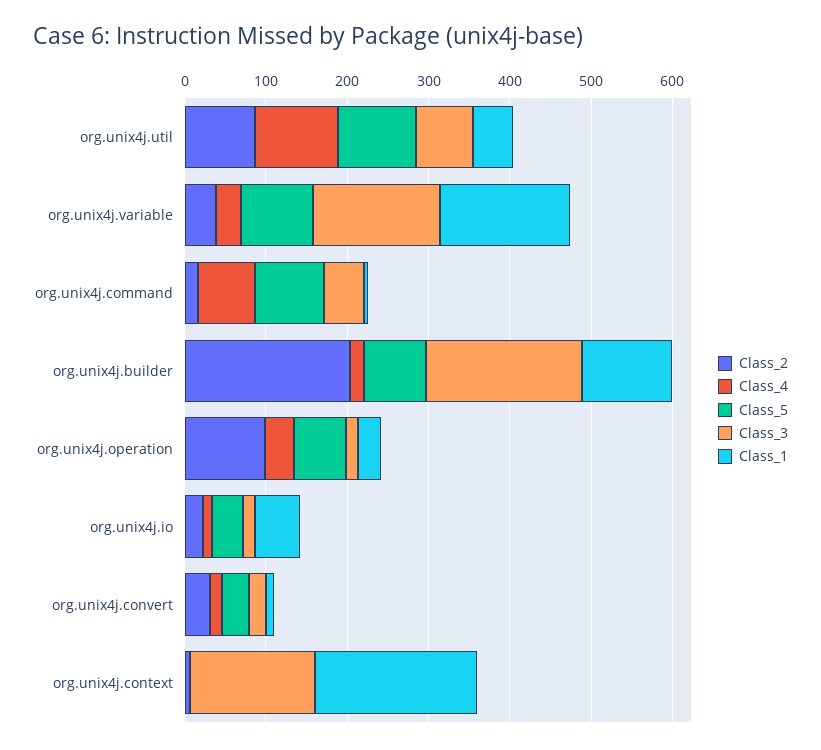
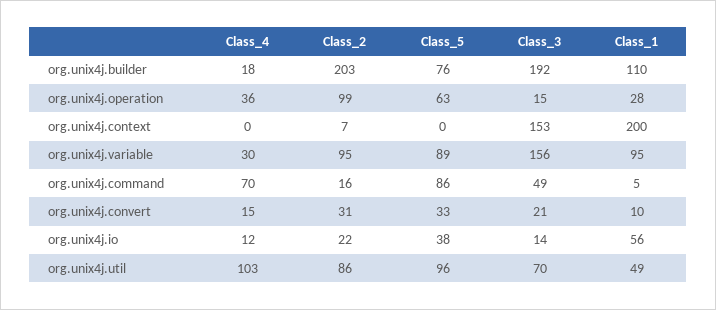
  {
    "Class_2": {
      "org.unix4j.util": 86,
-     "org.unix4j.variable": 40,
+     "org.unix4j.variable": 95,
      "org.unix4j.command": 16,
      "org.unix4j.builder": 203,
      "org.unix4j.operation": 99,
      "org.unix4j.io": 22,
      "org.unix4j.convert": 31,
      "org.unix4j.context": 7
    },
    "Class_4": {
      "org.unix4j.util": 103,
      "org.unix4j.variable": 30,
      "org.unix4j.command": 70,
      "org.unix4j.builder": 18,
      "org.unix4j.operation": 36,
      "org.unix4j.io": 12,
      "org.unix4j.convert": 15,
      "org.unix4j.context": 0
    },
    "Class_5": {
      "org.unix4j.util": 96,
      "org.unix4j.variable": 89,
      "org.unix4j.command": 86,
      "org.unix4j.builder": 76,
      "org.unix4j.operation": 63,
      "org.unix4j.io": 38,
      "org.unix4j.convert": 33,
      "org.unix4j.context": 0
    },
    "Class_3": {
      "org.unix4j.util": 70,
      "org.unix4j.variable": 156,
      "org.unix4j.command": 49,
      "org.unix4j.builder": 192,
      "org.unix4j.operation": 15,
      "org.unix4j.io": 14,
      "org.unix4j.convert": 21,
      "org.unix4j.context": 153
    },
    "Class_1": {
      "org.unix4j.util": 49,
-     "org.unix4j.variable": 160,
+     "org.unix4j.variable": 95,
      "org.unix4j.command": 5,
      "org.unix4j.builder": 110,
      "org.unix4j.operation": 28,
      "org.unix4j.io": 56,
      "org.unix4j.convert": 10,
      "org.unix4j.context": 200
    }
  }

